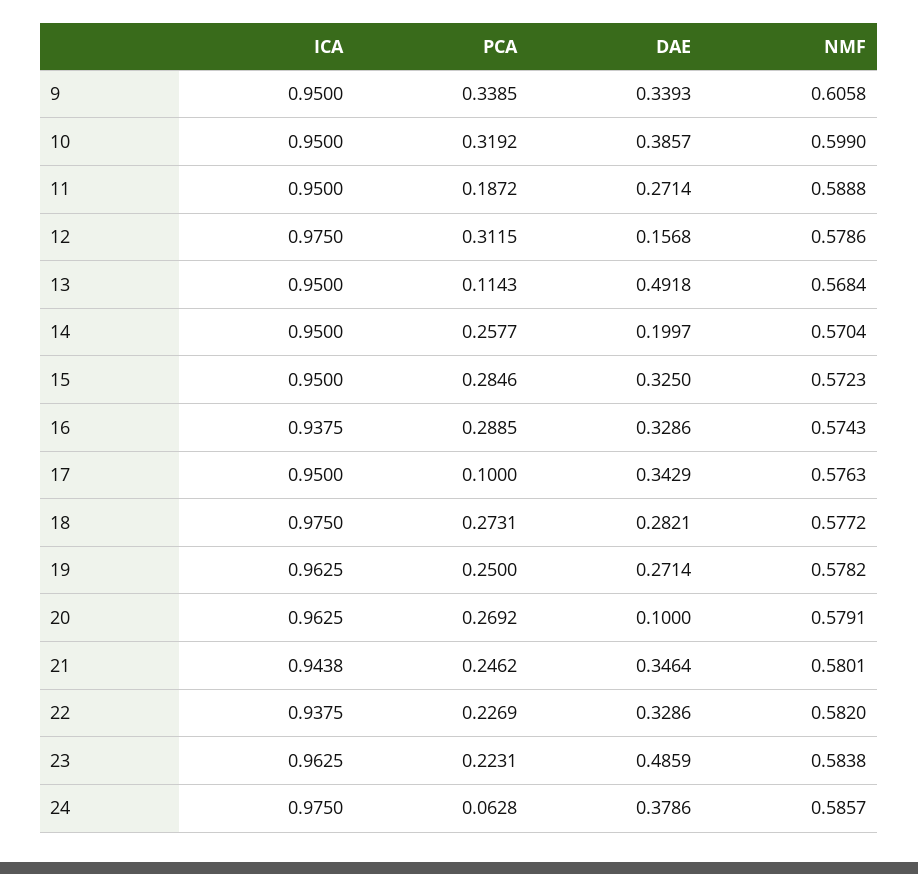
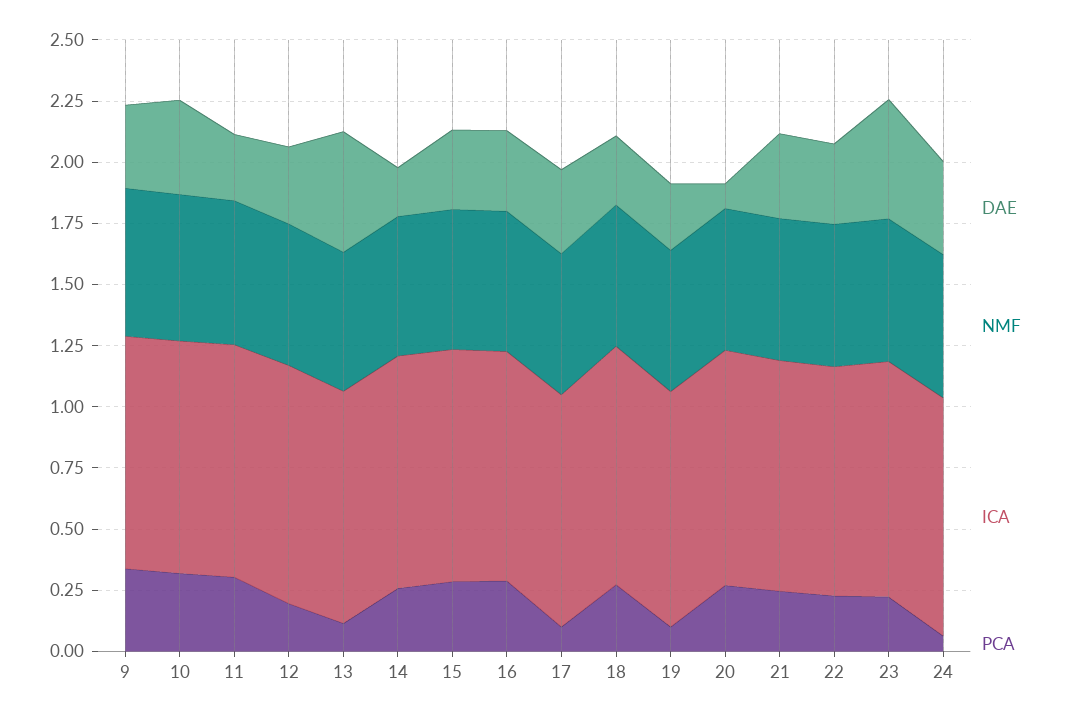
  {
    "ICA": {
      "9": 0.95,
      "10": 0.95,
      "11": 0.95,
      "12": 0.975,
      "13": 0.95,
      "14": 0.95,
      "15": 0.95,
      "16": 0.9375,
      "17": 0.95,
      "18": 0.975,
      "19": 0.9625,
      "20": 0.9625,
      "21": 0.9438,
      "22": 0.9375,
      "23": 0.9625,
      "24": 0.975
    },
    "PCA": {
      "9": 0.3385,
      "10": 0.3192,
-     "11": 0.1872,
+     "11": 0.3,
-     "12": 0.3115,
+     "12": 0.2,
      "13": 0.1143,
      "14": 0.2577,
      "15": 0.2846,
      "16": 0.2885,
      "17": 0.1,
      "18": 0.2731,
-     "19": 0.25,
+     "19": 0.1,
      "20": 0.2692,
      "21": 0.2462,
      "22": 0.2269,
      "23": 0.2231,
      "24": 0.0628
    },
    "DAE": {
      "9": 0.3393,
      "10": 0.3857,
      "11": 0.2714,
-     "12": 0.1568,
+     "12": 0.3,
      "13": 0.4918,
      "14": 0.1997,
      "15": 0.325,
      "16": 0.3286,
      "17": 0.3429,
      "18": 0.2821,
      "19": 0.2714,
      "20": 0.1,
      "21": 0.3464,
      "22": 0.3286,
      "23": 0.4859,
      "24": 0.3786
    },
    "NMF": {
      "9": 0.6058,
      "10": 0.599,
      "11": 0.5888,
      "12": 0.5786,
      "13": 0.5684,
      "14": 0.5704,
      "15": 0.5723,
      "16": 0.5743,
      "17": 0.5763,
      "18": 0.5772,
      "19": 0.5782,
      "20": 0.5791,
      "21": 0.5801,
      "22": 0.582,
      "23": 0.5838,
      "24": 0.5857
    }
  }

